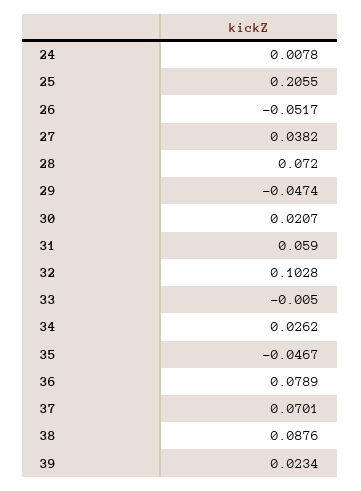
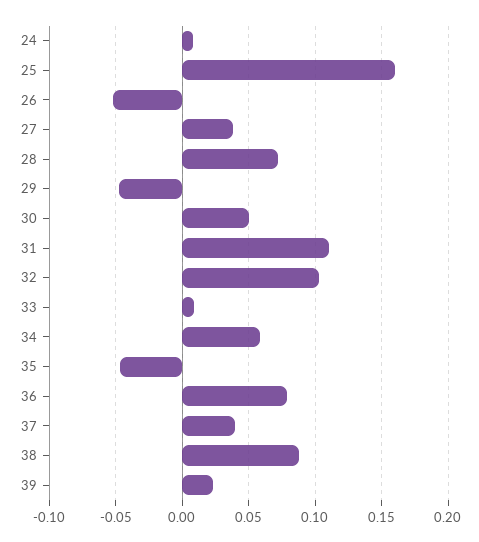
  {
    "24": 0.0078,
-   "25": 0.2055,
+   "25": 0.16,
    "26": -0.0517,
    "27": 0.0382,
    "28": 0.072,
    "29": -0.0474,
-   "30": 0.0207,
+   "30": 0.05,
-   "31": 0.059,
+   "31": 0.11,
    "32": 0.1028,
-   "33": -0.005,
+   "33": 0.01,
-   "34": 0.0262,
+   "34": 0.06,
    "35": -0.0467,
    "36": 0.0789,
-   "37": 0.0701,
+   "37": 0.04,
    "38": 0.0876,
    "39": 0.0234
  }

